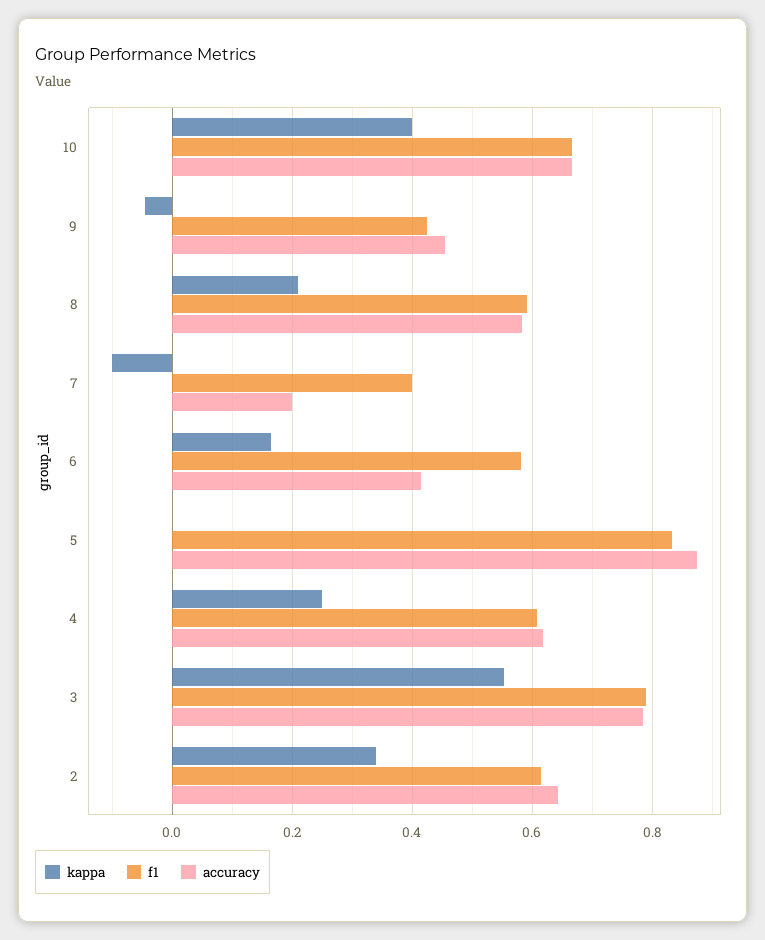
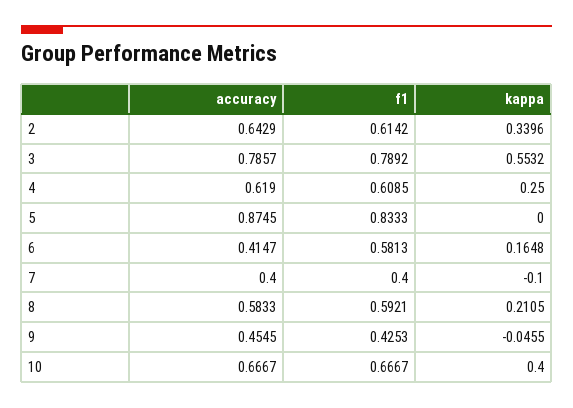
  {
    "kappa": {
      "10": 0.4,
      "9": -0.0455,
      "8": 0.2105,
      "7": -0.1,
      "6": 0.1648,
      "5": 0,
      "4": 0.25,
      "3": 0.5532,
      "2": 0.3396
    },
    "f1": {
      "10": 0.6667,
      "9": 0.4253,
      "8": 0.5921,
      "7": 0.4,
      "6": 0.5813,
      "5": 0.8333,
      "4": 0.6085,
      "3": 0.7892,
      "2": 0.6142
    },
    "accuracy": {
      "10": 0.6667,
      "9": 0.4545,
      "8": 0.5833,
-     "7": 0.2,
+     "7": 0.4,
      "6": 0.4147,
      "5": 0.8745,
      "4": 0.619,
      "3": 0.7857,
      "2": 0.6429
    }
  }

